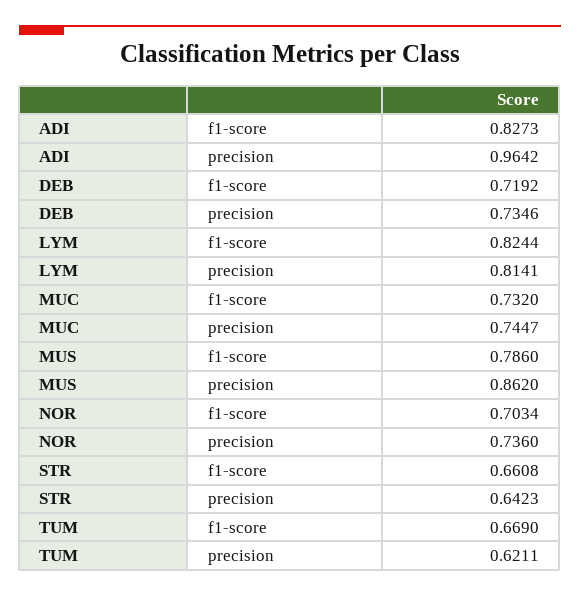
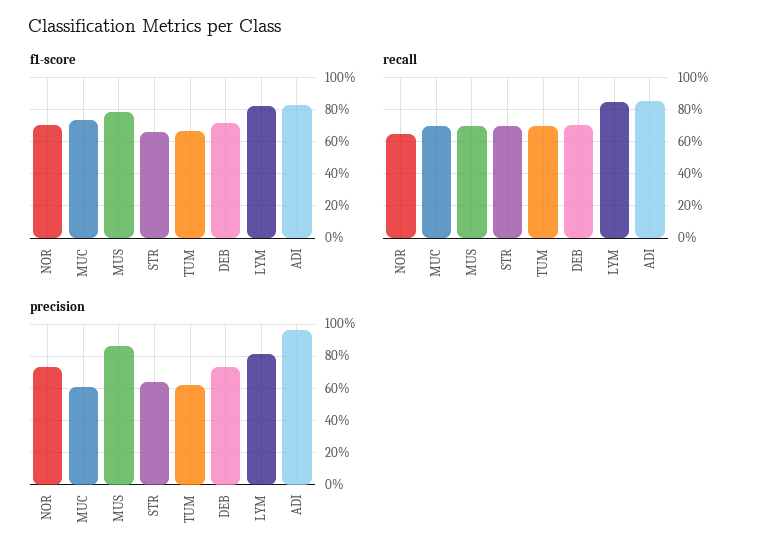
  {
    "f1-score": {
      "ADI": 0.8273,
      "DEB": 0.7192,
      "LYM": 0.8244,
      "MUC": 0.732,
      "MUS": 0.786,
      "NOR": 0.7034,
      "STR": 0.6608,
      "TUM": 0.669
    },
    "precision": {
      "ADI": 0.9642,
      "DEB": 0.7346,
      "LYM": 0.8141,
-     "MUC": 0.7447,
+     "MUC": 0.6,
      "MUS": 0.862,
      "NOR": 0.736,
      "STR": 0.6423,
      "TUM": 0.6211
-   }
+   },
+   "recall": {
+     "NOR": 0.65,
+     "MUC": 0.7,
+     "MUS": 0.7,
+     "STR": 0.7,
+     "TUM": 0.7,
+     "DEB": 0.7,
+     "LYM": 0.85,
+     "ADI": 0.85
+   }
  }

